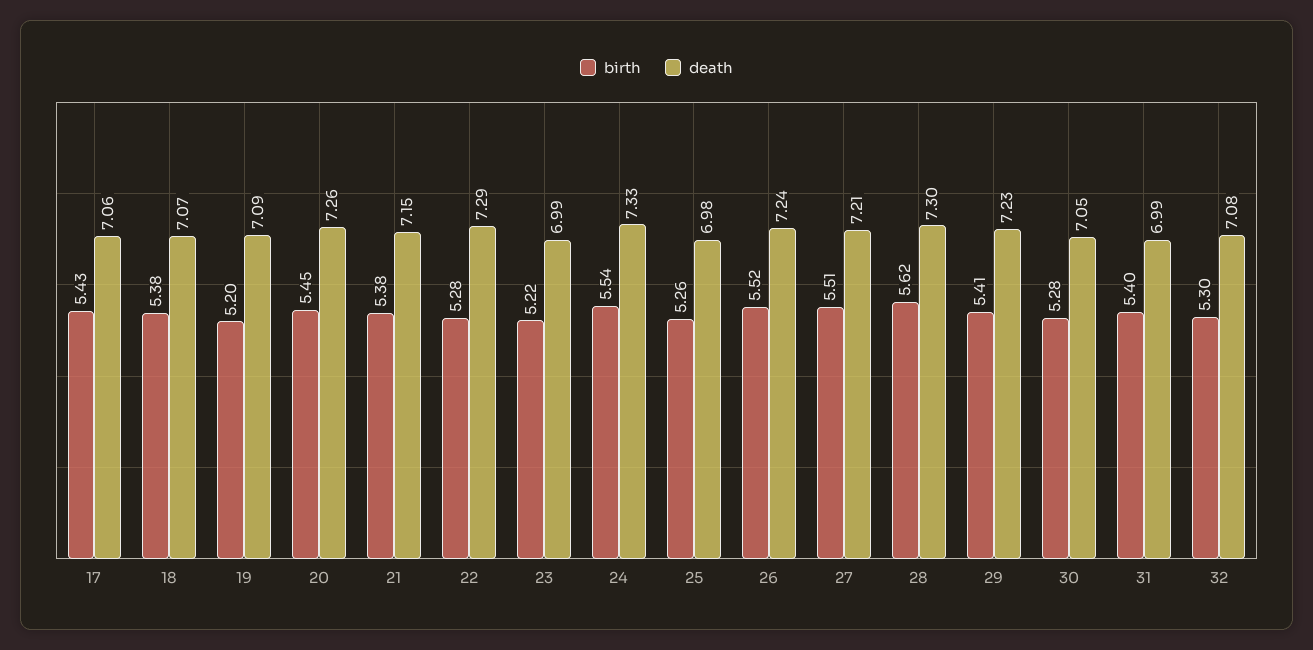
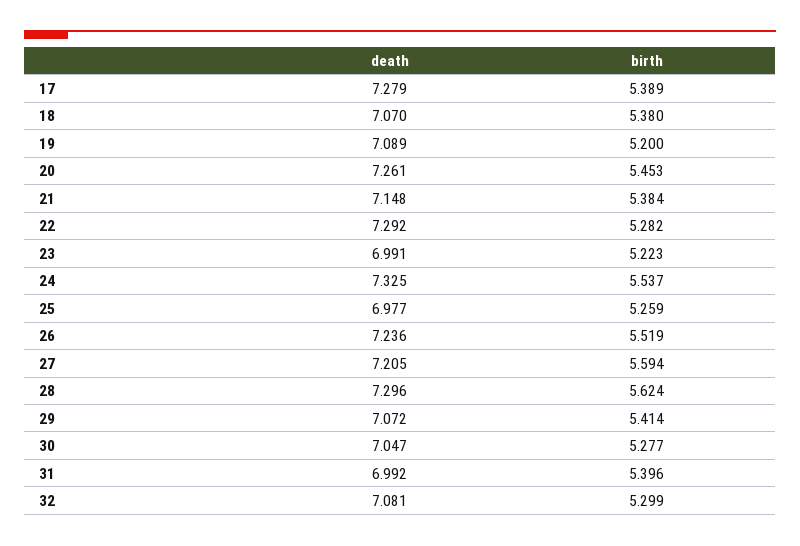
  {
    "birth": {
-     "17": 5.43,
+     "17": 5.389,
      "18": 5.38,
      "19": 5.2,
      "20": 5.453,
      "21": 5.384,
      "22": 5.282,
      "23": 5.223,
      "24": 5.537,
      "25": 5.259,
      "26": 5.519,
-     "27": 5.51,
+     "27": 5.594,
      "28": 5.624,
      "29": 5.414,
      "30": 5.277,
      "31": 5.396,
      "32": 5.299
    },
    "death": {
-     "17": 7.06,
+     "17": 7.279,
      "18": 7.07,
      "19": 7.089,
      "20": 7.261,
      "21": 7.148,
      "22": 7.292,
      "23": 6.991,
      "24": 7.325,
      "25": 6.977,
      "26": 7.236,
      "27": 7.205,
      "28": 7.296,
-     "29": 7.23,
+     "29": 7.072,
      "30": 7.047,
      "31": 6.992,
      "32": 7.081
    }
  }

